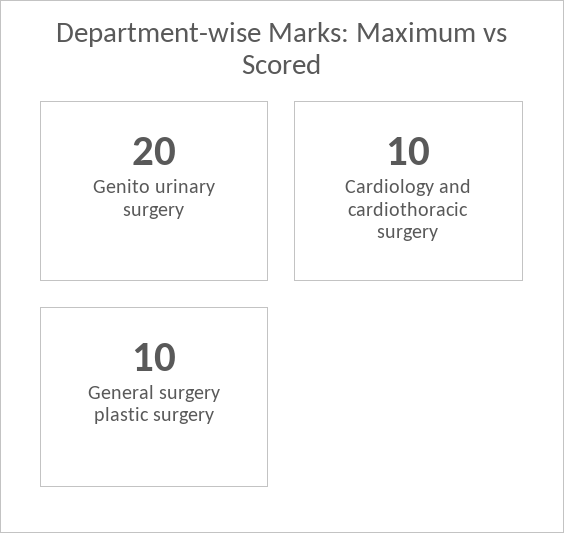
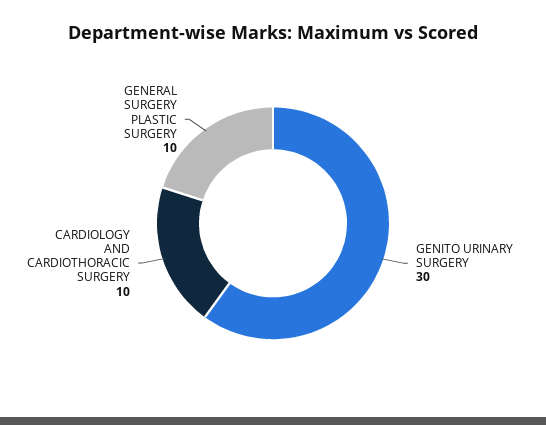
  {
-   "Genito urinary surgery": 20,
+   "Genito urinary surgery": 30,
    "Cardiology and cardiothoracic surgery": 10,
    "General surgery plastic surgery": 10
  }

